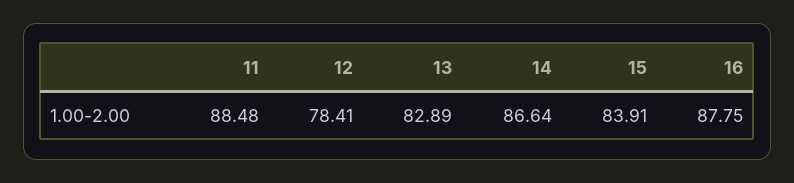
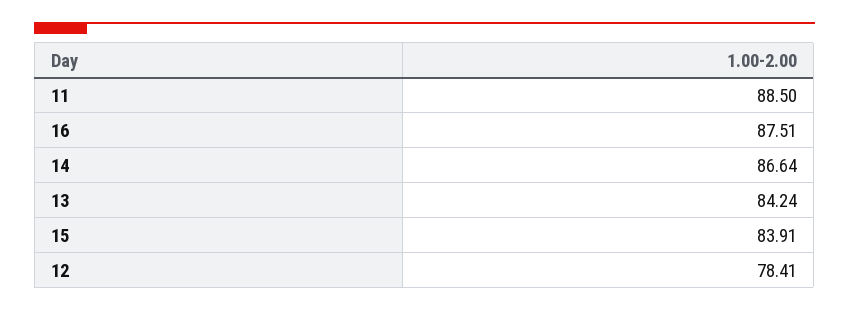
  {
-   "11": 88.48,
+   "11": 88.5,
    "12": 78.41,
-   "13": 82.89,
+   "13": 84.24,
    "14": 86.64,
    "15": 83.91,
-   "16": 87.75
+   "16": 87.51
  }

